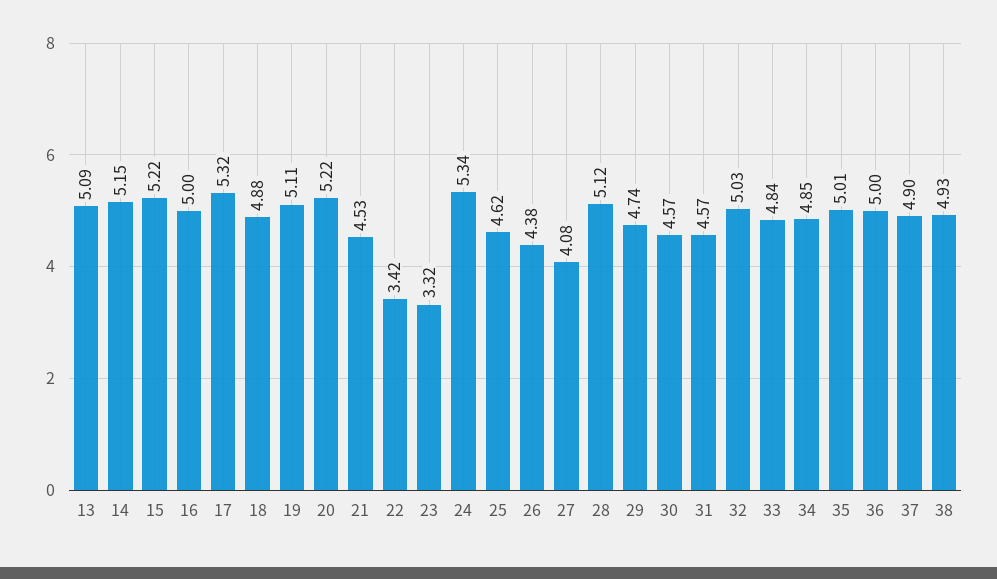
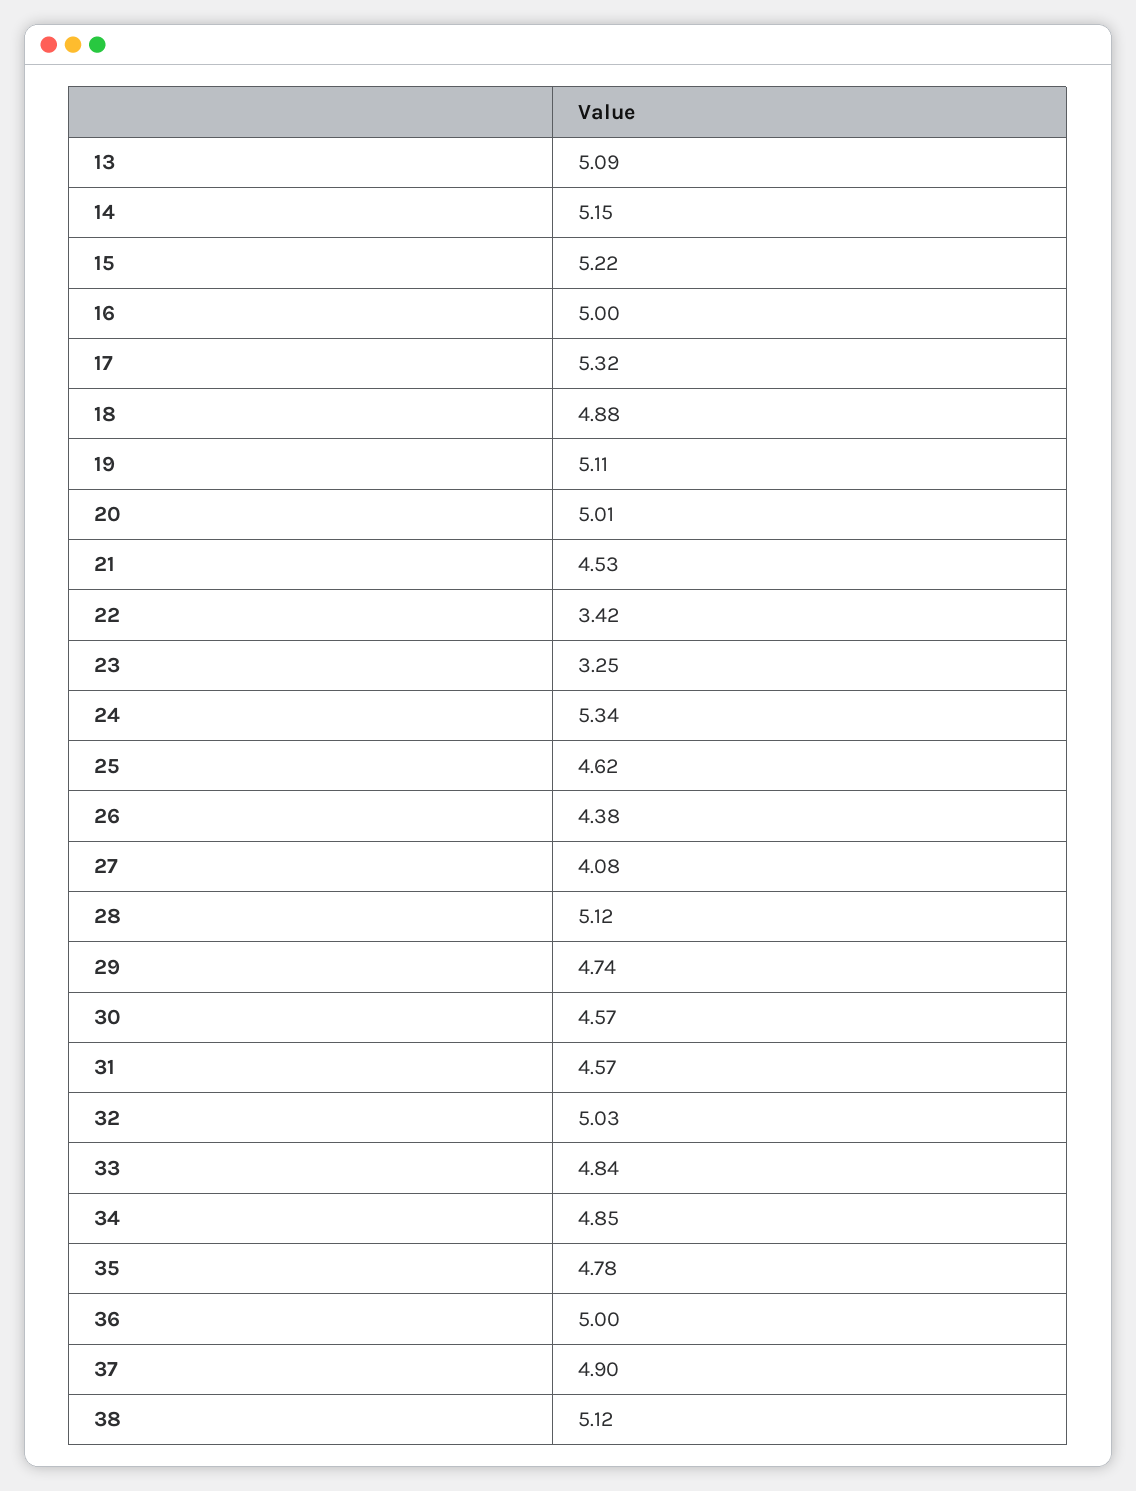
  {
    "13": 5.09,
    "14": 5.15,
    "15": 5.22,
    "16": 5,
    "17": 5.32,
    "18": 4.88,
    "19": 5.11,
-   "20": 5.22,
+   "20": 5.01,
    "21": 4.53,
    "22": 3.42,
-   "23": 3.32,
+   "23": 3.25,
    "24": 5.34,
    "25": 4.62,
    "26": 4.38,
    "27": 4.08,
    "28": 5.12,
    "29": 4.74,
    "30": 4.57,
    "31": 4.57,
    "32": 5.03,
    "33": 4.84,
    "34": 4.85,
-   "35": 5.01,
+   "35": 4.78,
    "36": 5,
    "37": 4.9,
-   "38": 4.93
+   "38": 5.12
  }

